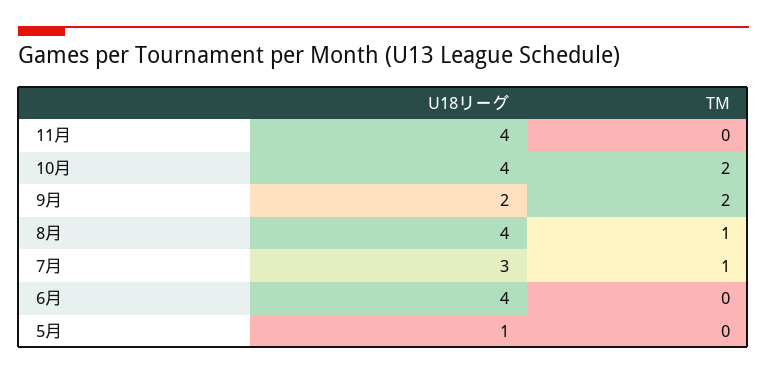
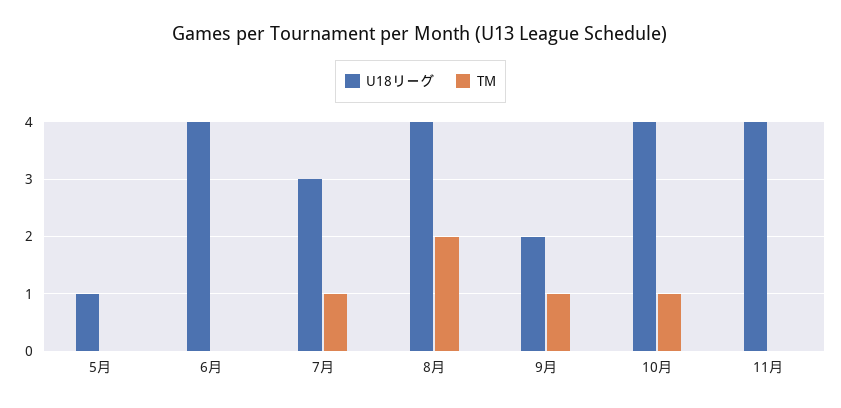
  {
    "U18リーグ": {
      "11月": 4,
      "10月": 4,
      "9月": 2,
      "8月": 4,
      "7月": 3,
      "6月": 4,
      "5月": 1
    },
    "TM": {
      "11月": 0,
-     "10月": 2,
+     "10月": 1,
-     "9月": 2,
+     "9月": 1,
-     "8月": 1,
+     "8月": 2,
      "7月": 1,
      "6月": 0,
      "5月": 0
    }
  }

